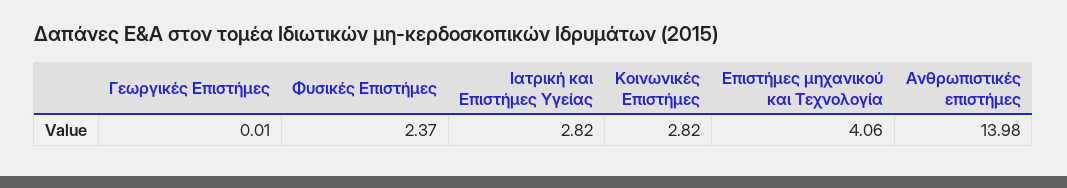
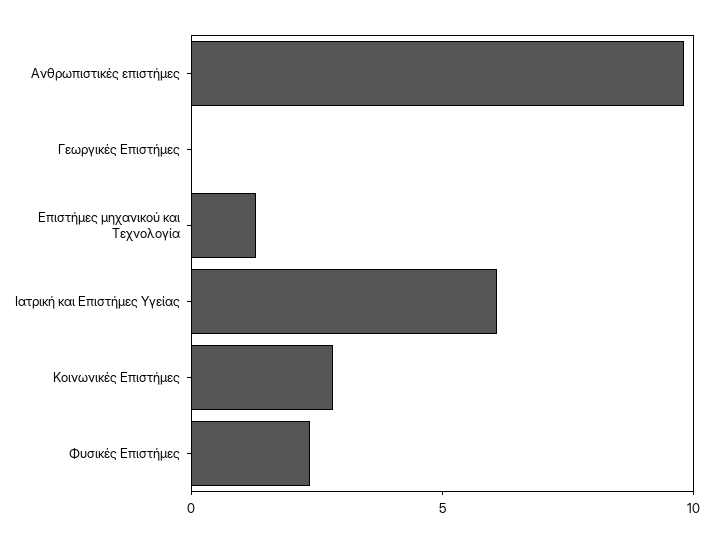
  {
    "Γεωργικές Επιστήμες": 0.01,
    "Φυσικές Επιστήμες": 2.37,
-   "Ιατρική και Επιστήμες Υγείας": 2.82,
+   "Ιατρική και Επιστήμες Υγείας": 6,
    "Κοινωνικές Επιστήμες": 2.82,
-   "Επιστήμες μηχανικού και Τεχνολογία": 4.06,
+   "Επιστήμες μηχανικού και Τεχνολογία": 1,
-   "Ανθρωπιστικές επιστήμες": 13.98
+   "Ανθρωπιστικές επιστήμες": 10
  }

